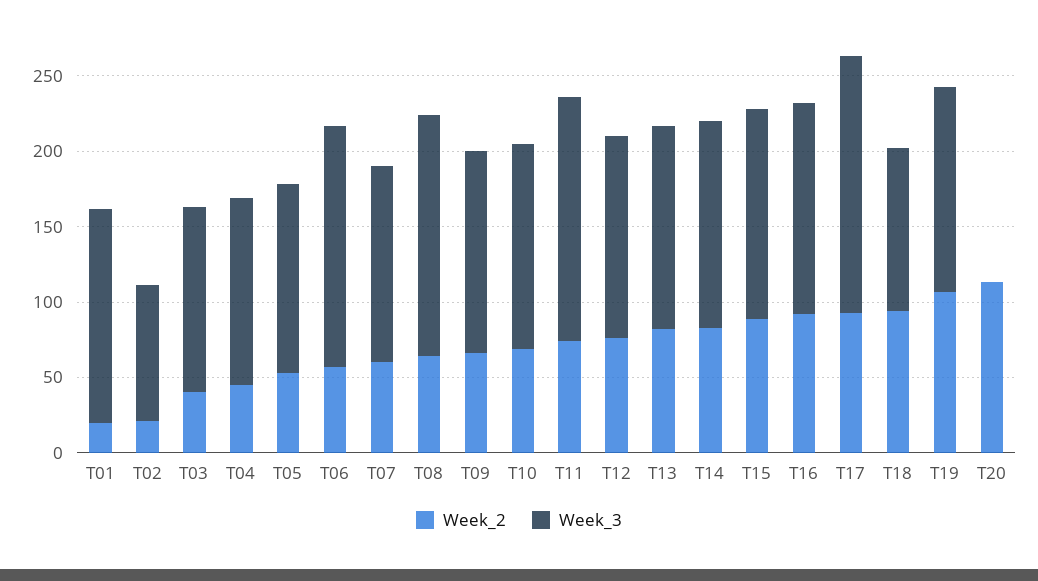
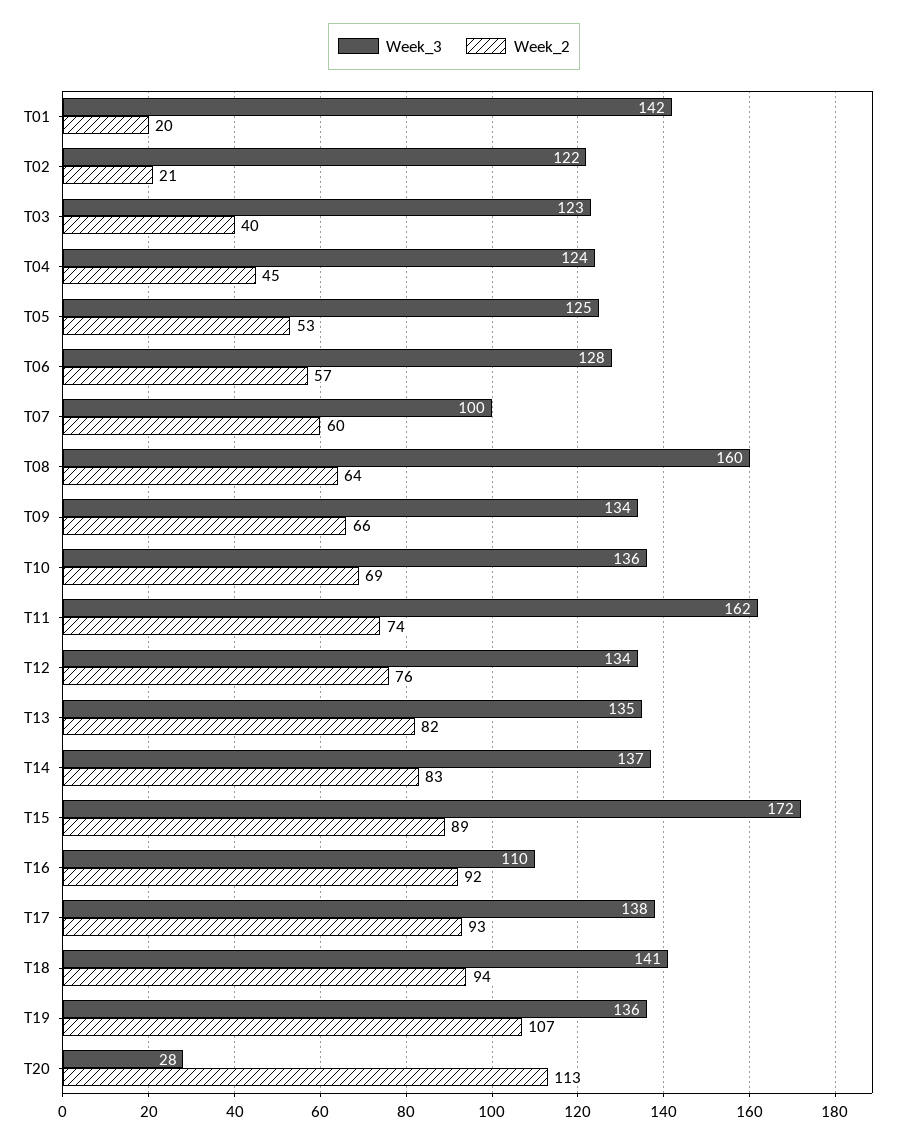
  {
    "Week_2": {
      "T01": 20,
      "T02": 21,
      "T03": 40,
      "T04": 45,
      "T05": 53,
      "T06": 57,
      "T07": 60,
      "T08": 64,
      "T09": 66,
      "T10": 69,
      "T11": 74,
      "T12": 76,
      "T13": 82,
      "T14": 83,
      "T15": 89,
      "T16": 92,
      "T17": 93,
      "T18": 94,
      "T19": 107,
      "T20": 113
    },
    "Week_3": {
      "T01": 142,
-     "T02": 90,
+     "T02": 122,
      "T03": 123,
      "T04": 124,
      "T05": 125,
-     "T06": 160,
+     "T06": 128,
-     "T07": 130,
+     "T07": 100,
      "T08": 160,
      "T09": 134,
      "T10": 136,
      "T11": 162,
      "T12": 134,
      "T13": 135,
      "T14": 137,
-     "T15": 140,
+     "T15": 172,
-     "T16": 140,
+     "T16": 110,
-     "T17": 170,
+     "T17": 138,
-     "T18": 110,
+     "T18": 141,
      "T19": 136,
-     "T20": 0
+     "T20": 28
    }
  }

